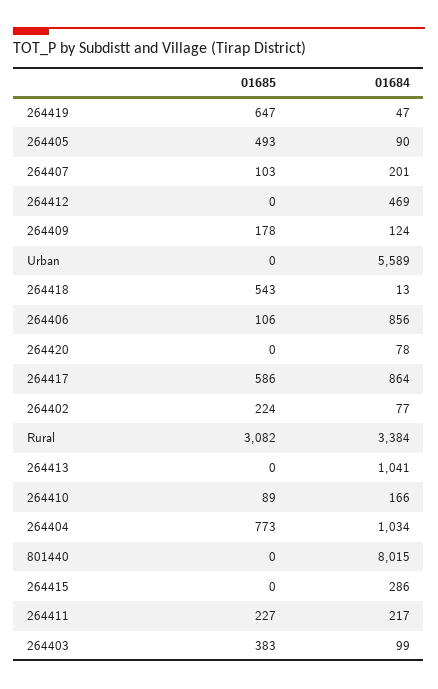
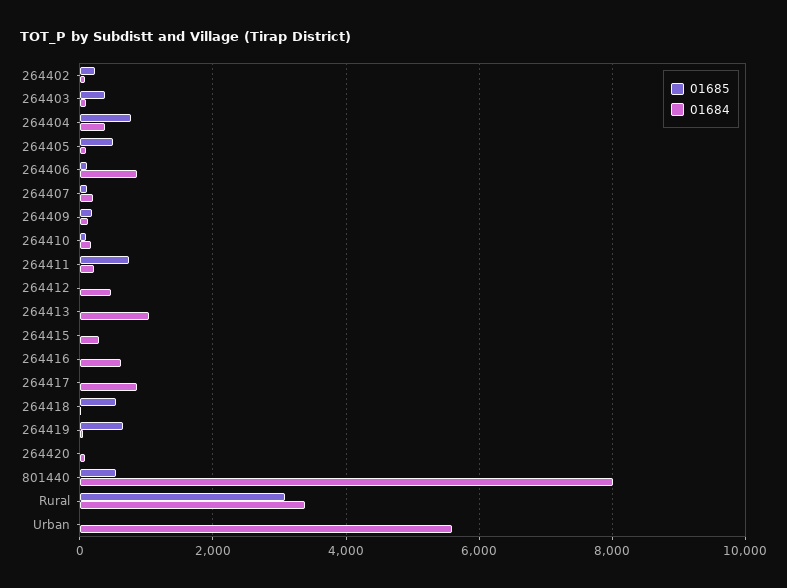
  {
    "01685": {
      "264419": 647,
      "264405": 493,
      "264407": 103,
      "264412": 0,
      "264409": 178,
      "Urban": 0,
      "264418": 543,
      "264406": 106,
      "264420": 0,
-     "264417": 586,
+     "264417": 0,
      "264402": 224,
      "Rural": 3082,
      "264413": 0,
      "264410": 89,
      "264404": 773,
-     "801440": 0,
+     "801440": 600,
      "264415": 0,
-     "264411": 227,
+     "264411": 800,
-     "264403": 383
+     "264403": 383,
+     "264416": 0
    },
    "01684": {
      "264419": 47,
      "264405": 90,
      "264407": 201,
      "264412": 469,
      "264409": 124,
      "Urban": 5589,
      "264418": 13,
      "264406": 856,
      "264420": 78,
      "264417": 864,
      "264402": 77,
      "Rural": 3384,
      "264413": 1041,
      "264410": 166,
-     "264404": 1034,
+     "264404": 400,
      "801440": 8015,
      "264415": 286,
      "264411": 217,
-     "264403": 99
+     "264403": 99,
+     "264416": 600
    }
  }

